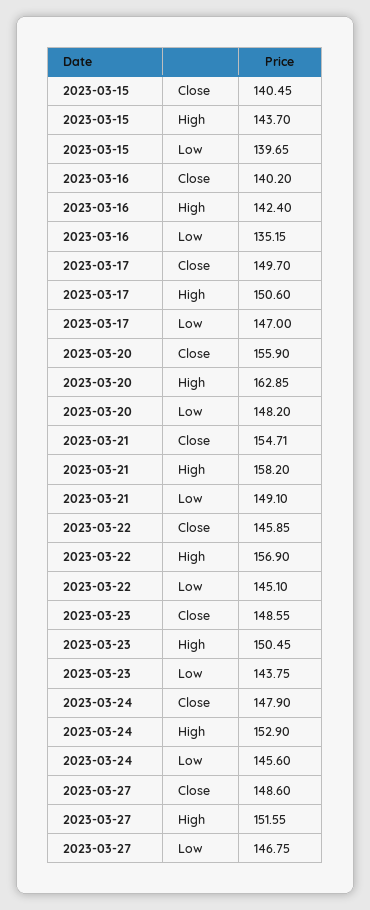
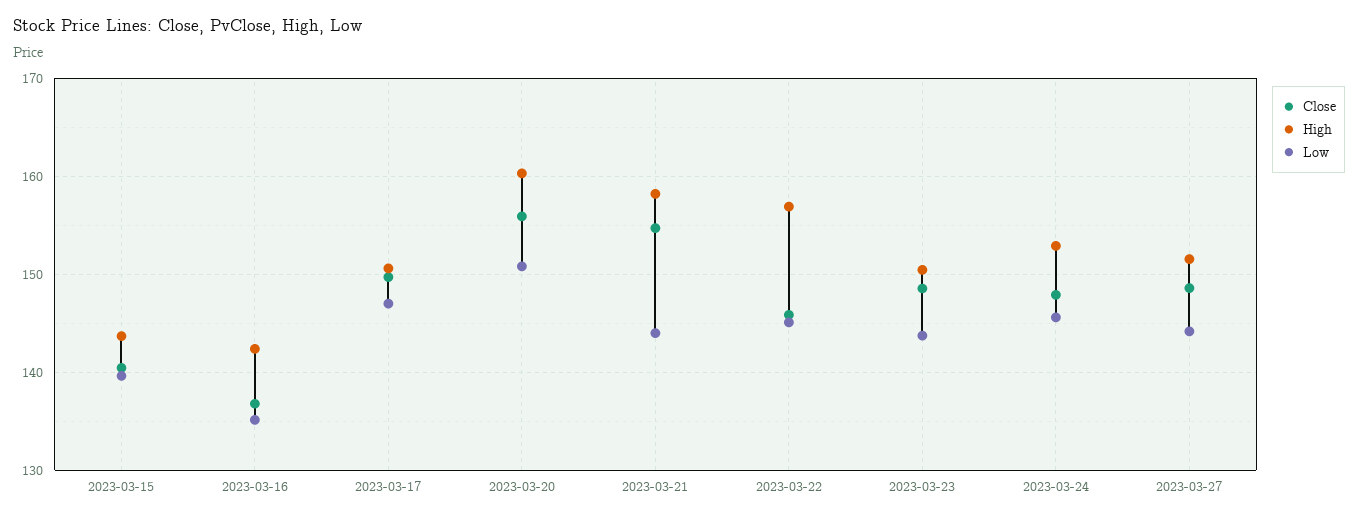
  {
    "Close": {
      "2023-03-15": 140.45,
-     "2023-03-16": 140.2,
+     "2023-03-16": 137,
      "2023-03-17": 149.7,
      "2023-03-20": 155.9,
      "2023-03-21": 154.71,
      "2023-03-22": 145.85,
      "2023-03-23": 148.55,
      "2023-03-24": 147.9,
      "2023-03-27": 148.6
    },
    "High": {
      "2023-03-15": 143.7,
      "2023-03-16": 142.4,
      "2023-03-17": 150.6,
-     "2023-03-20": 162.85,
+     "2023-03-20": 160,
      "2023-03-21": 158.2,
      "2023-03-22": 156.9,
      "2023-03-23": 150.45,
      "2023-03-24": 152.9,
      "2023-03-27": 151.55
    },
    "Low": {
      "2023-03-15": 139.65,
      "2023-03-16": 135.15,
      "2023-03-17": 147,
-     "2023-03-20": 148.2,
+     "2023-03-20": 151,
-     "2023-03-21": 149.1,
+     "2023-03-21": 144,
      "2023-03-22": 145.1,
      "2023-03-23": 143.75,
      "2023-03-24": 145.6,
-     "2023-03-27": 146.75
+     "2023-03-27": 144
    }
  }

